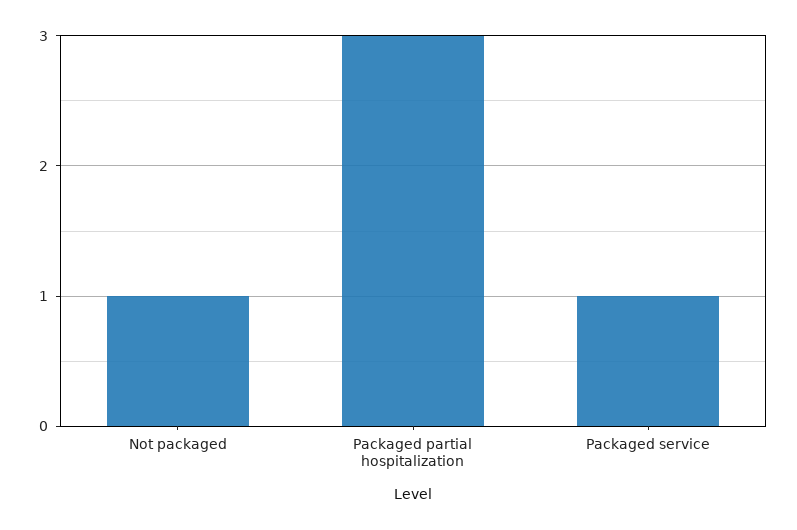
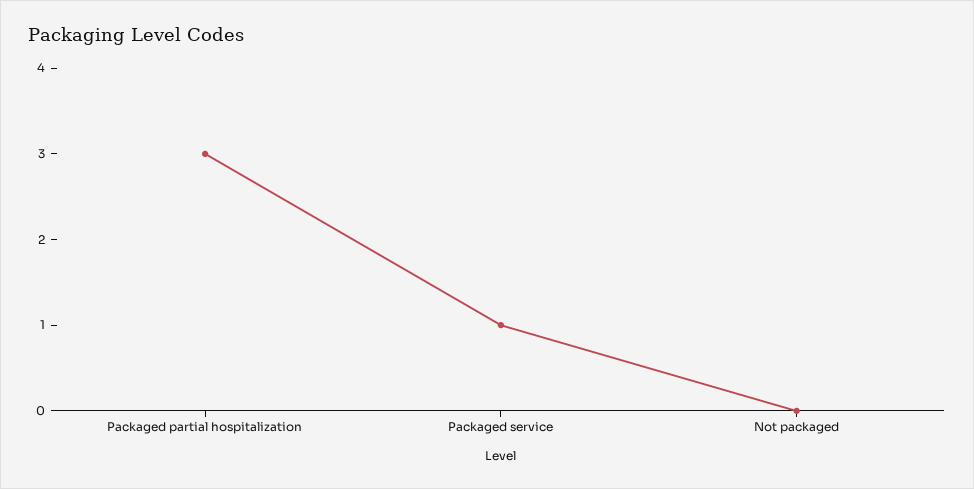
  {
-   "Not packaged": 1,
+   "Not packaged": 0,
    "Packaged partial hospitalization": 3,
    "Packaged service": 1
  }

